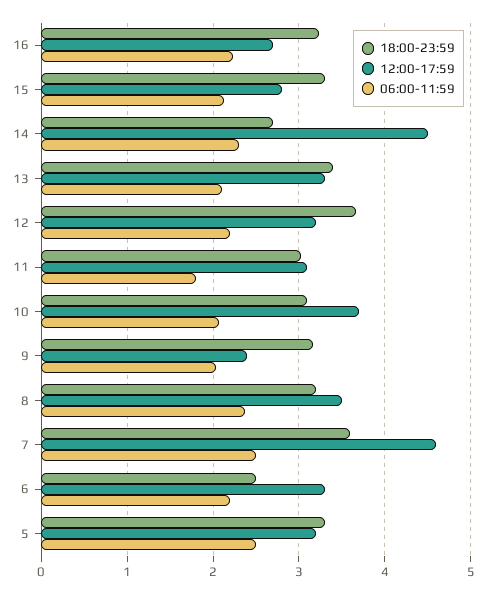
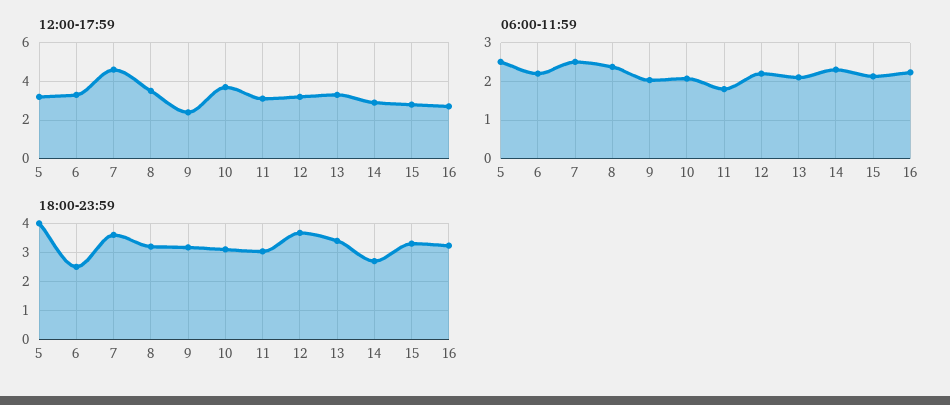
  {
    "18:00-23:59": {
      "16": 3.2,
      "15": 3.3,
      "14": 2.7,
      "13": 3.4,
      "12": 3.7,
      "11": 3,
      "10": 3.1,
      "9": 3.2,
      "8": 3.2,
      "7": 3.6,
      "6": 2.5,
-     "5": 3.3
+     "5": 4
    },
    "12:00-17:59": {
      "16": 2.7,
      "15": 2.8,
-     "14": 4.5,
+     "14": 3,
      "13": 3.3,
      "12": 3.2,
      "11": 3.1,
      "10": 3.7,
      "9": 2.4,
      "8": 3.5,
      "7": 4.6,
      "6": 3.3,
      "5": 3.2
    },
    "06:00-11:59": {
      "16": 2.2,
      "15": 2.1,
      "14": 2.3,
      "13": 2.1,
      "12": 2.2,
      "11": 1.8,
      "10": 2.1,
      "9": 2,
      "8": 2.4,
      "7": 2.5,
      "6": 2.2,
      "5": 2.5
    }
  }

